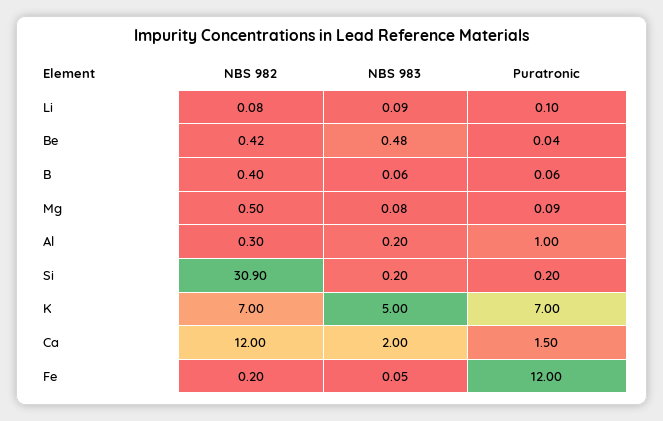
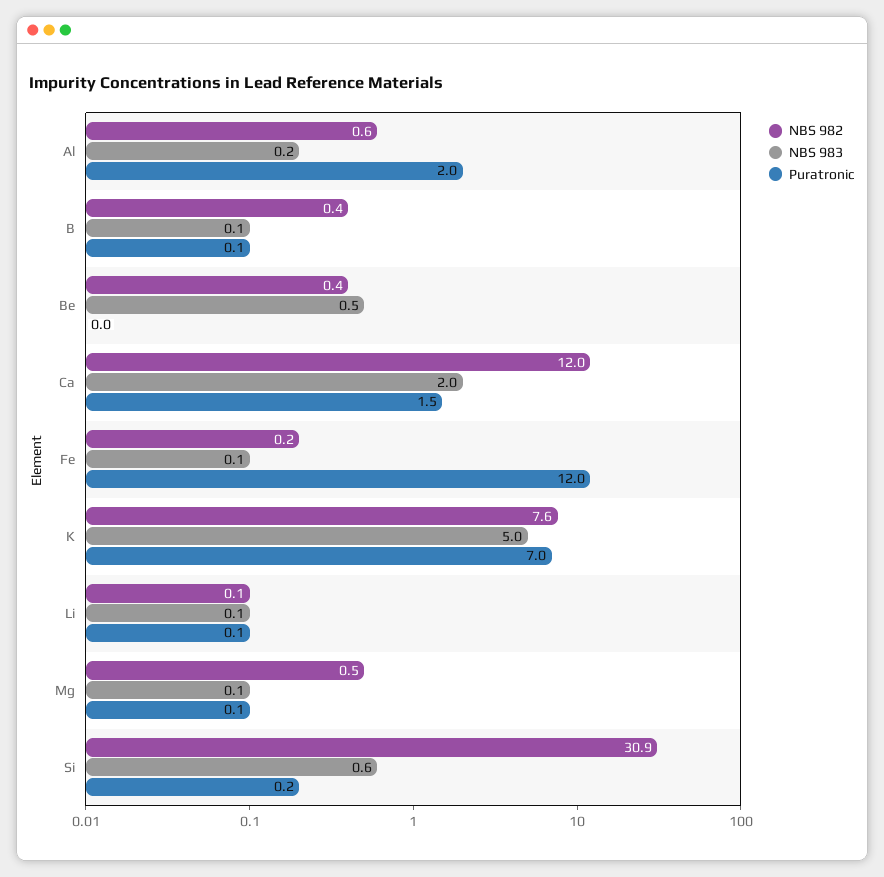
  {
    "NBS 982": {
      "Li": 0.08,
      "Be": 0.42,
      "B": 0.4,
      "Mg": 0.5,
-     "Al": 0.3,
+     "Al": 0.6,
      "Si": 30.9,
-     "K": 7,
+     "K": 7.6,
      "Ca": 12,
      "Fe": 0.2
    },
    "NBS 983": {
      "Li": 0.09,
      "Be": 0.48,
      "B": 0.06,
      "Mg": 0.08,
      "Al": 0.2,
-     "Si": 0.2,
+     "Si": 0.6,
      "K": 5,
      "Ca": 2,
      "Fe": 0.05
    },
    "Puratronic": {
      "Li": 0.1,
      "Be": 0.04,
      "B": 0.06,
      "Mg": 0.09,
-     "Al": 1,
+     "Al": 2,
      "Si": 0.2,
      "K": 7,
      "Ca": 1.5,
      "Fe": 12
    }
  }

